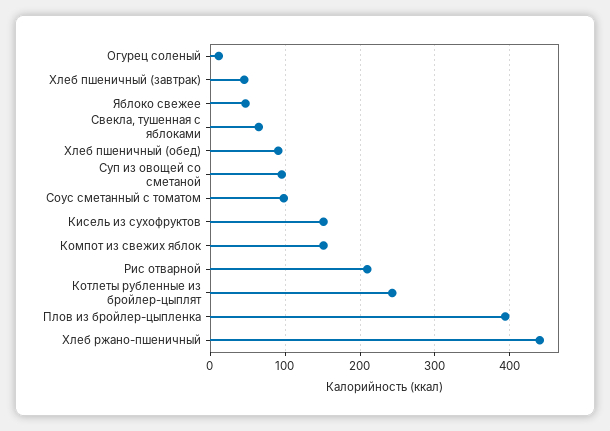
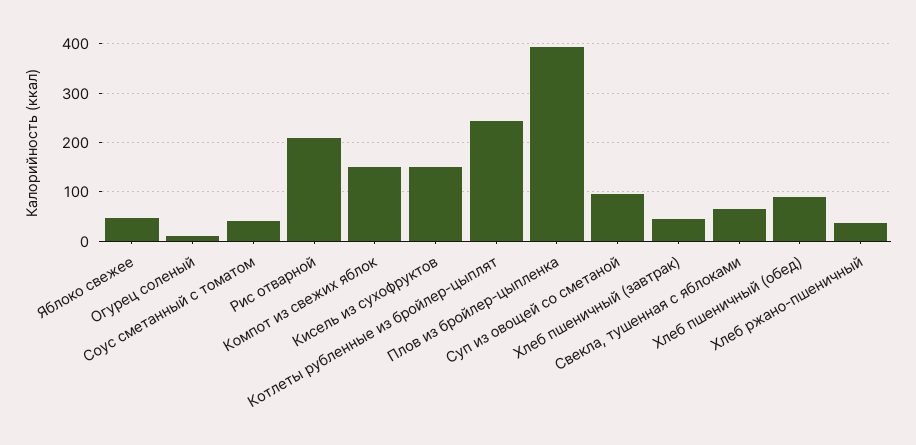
  {
    "Огурец соленый": 10,
    "Хлеб пшеничный (завтрак)": 50,
    "Яблоко свежее": 50,
    "Свекла, тушенная с яблоками": 60,
    "Хлеб пшеничный (обед)": 90,
    "Суп из овощей со сметаной": 100,
-   "Соус сметанный с томатом": 100,
+   "Соус сметанный с томатом": 40,
    "Кисель из сухофруктов": 150,
    "Компот из свежих яблок": 150,
    "Рис отварной": 210,
    "Котлеты рубленные из бройлер-цыплят": 240,
    "Плов из бройлер-цыпленка": 390,
-   "Хлеб ржано-пшеничный": 440
+   "Хлеб ржано-пшеничный": 40
  }

